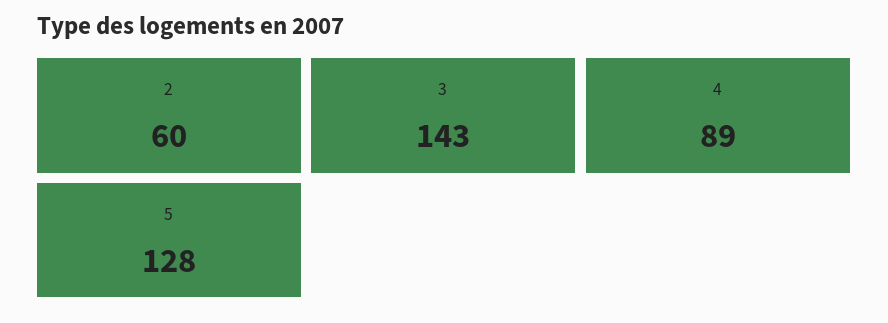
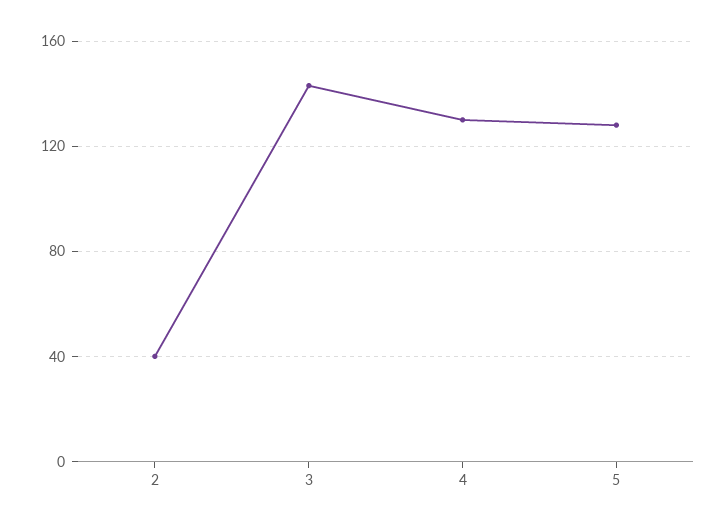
  {
-   "2": 60,
+   "2": 40,
    "3": 143,
-   "4": 89,
+   "4": 130,
    "5": 128
  }

